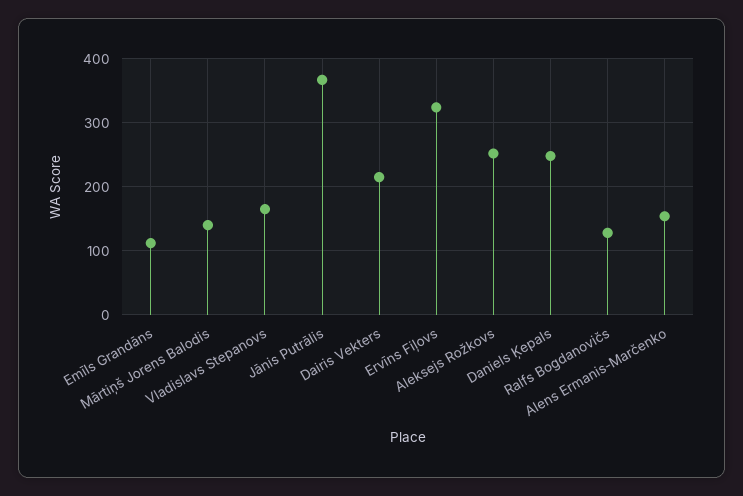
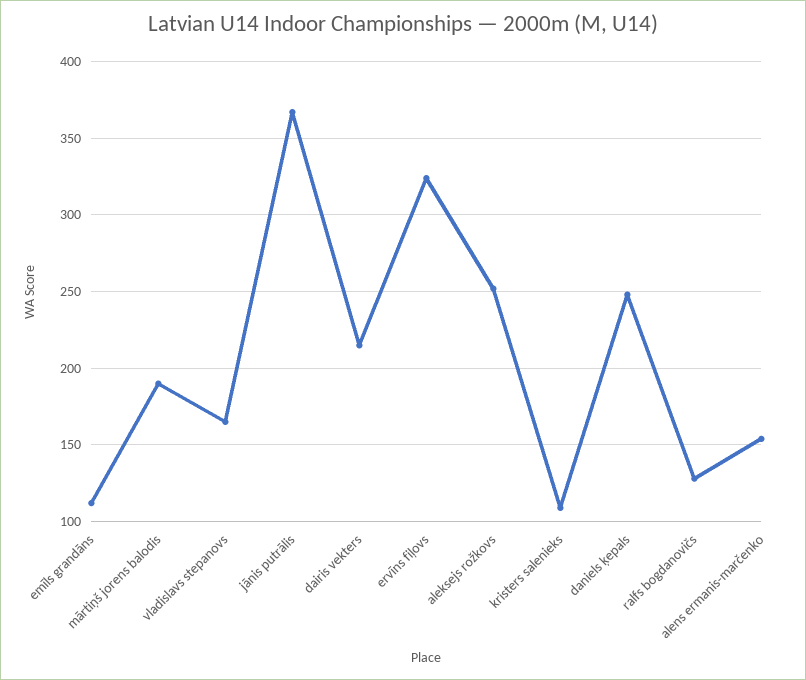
  {
    "Emīls Grandāns": 110,
-   "Mārtiņš Jorens Balodis": 140,
+   "Mārtiņš Jorens Balodis": 190,
    "Vladislavs Stepanovs": 165,
    "Jānis Putrālis": 365,
    "Dairis Vekters": 215,
    "Ervīns Fiļovs": 325,
    "Aleksejs Rožkovs": 250,
    "Daniels Ķepals": 250,
    "Ralfs Bogdanovičs": 130,
-   "Alens Ermanis-Marčenko": 155
+   "Alens Ermanis-Marčenko": 155,
+   "kristers salenieks": 110
  }

